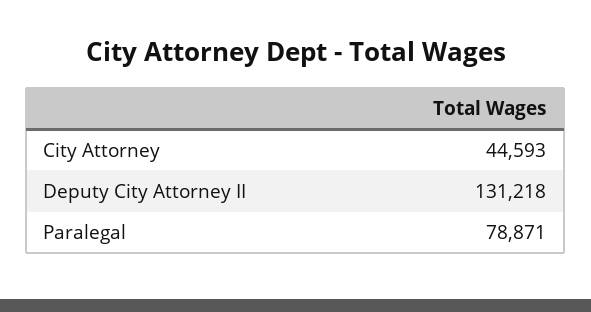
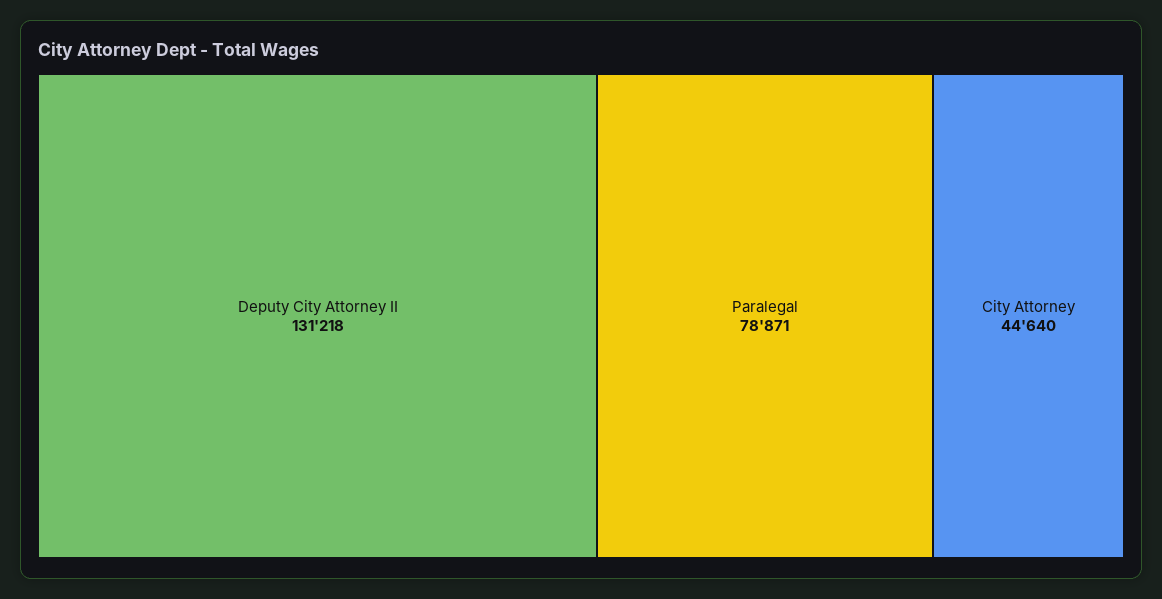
  {
-   "City Attorney": 44593,
+   "City Attorney": 44640,
    "Deputy City Attorney II": 131218,
    "Paralegal": 78871
  }

